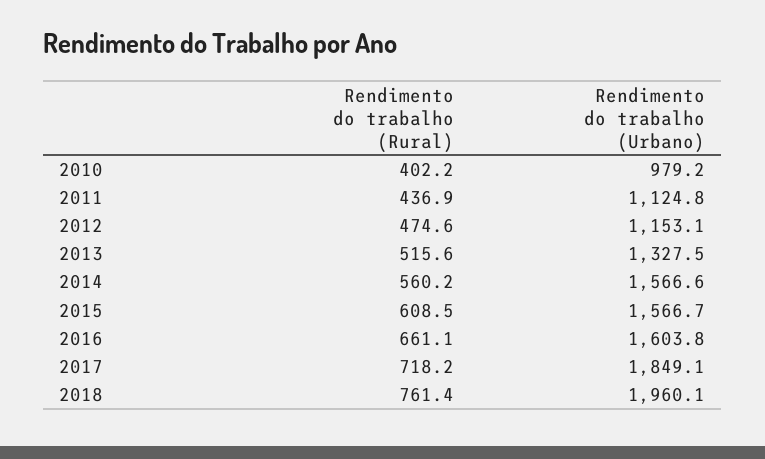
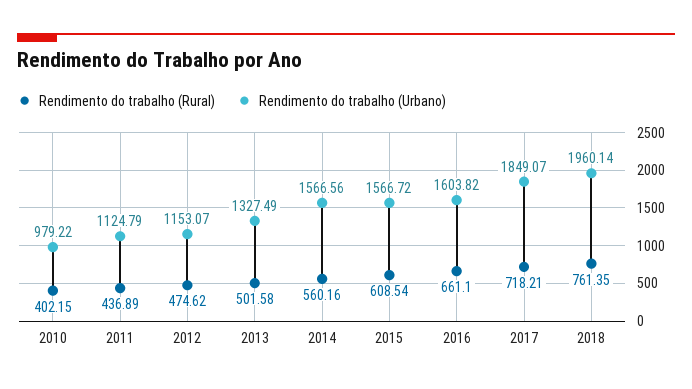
  {
    "Rendimento do trabalho (Rural)": {
      "2010": 402.15,
      "2011": 436.89,
      "2012": 474.62,
-     "2013": 515.6,
+     "2013": 501.58,
      "2014": 560.16,
      "2015": 608.54,
      "2016": 661.1,
      "2017": 718.21,
      "2018": 761.35
    },
    "Rendimento do trabalho (Urbano)": {
      "2010": 979.22,
      "2011": 1124.79,
      "2012": 1153.07,
      "2013": 1327.49,
      "2014": 1566.56,
      "2015": 1566.72,
      "2016": 1603.82,
      "2017": 1849.07,
      "2018": 1960.14
    }
  }

